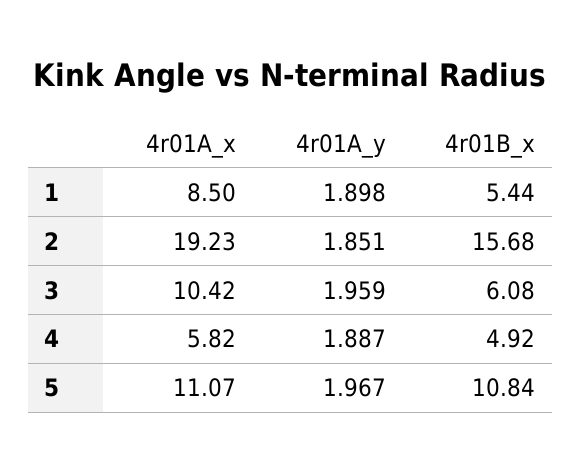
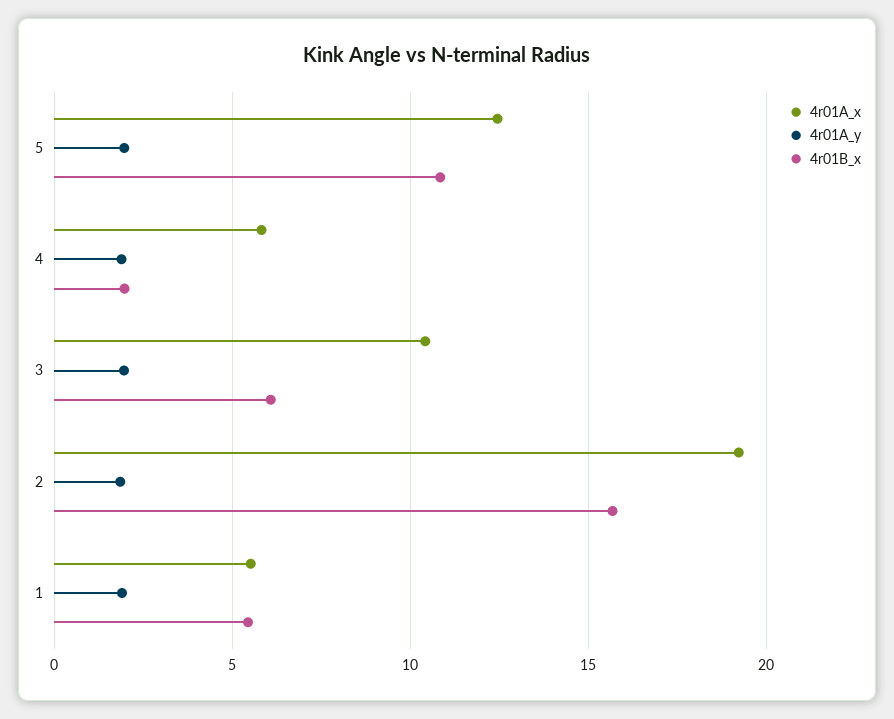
  {
    "4r01A_x": {
-     "1": 8.5,
+     "1": 5.5,
      "2": 19.23,
      "3": 10.42,
      "4": 5.82,
-     "5": 11.07
+     "5": 12.5
    },
    "4r01A_y": {
      "1": 1.898,
      "2": 1.851,
      "3": 1.959,
      "4": 1.887,
      "5": 1.967
    },
    "4r01B_x": {
      "1": 5.44,
      "2": 15.68,
      "3": 6.08,
-     "4": 4.92,
+     "4": 2,
      "5": 10.84
    }
  }

